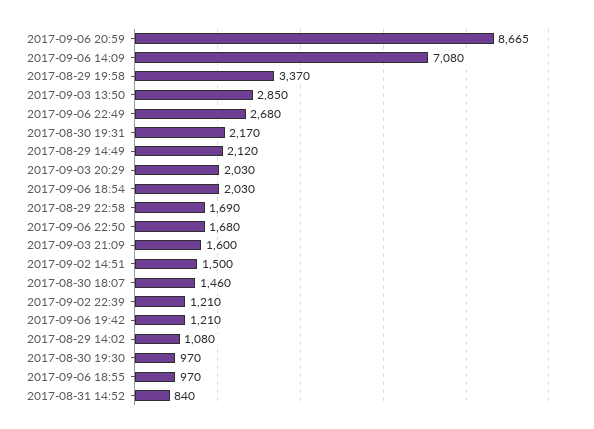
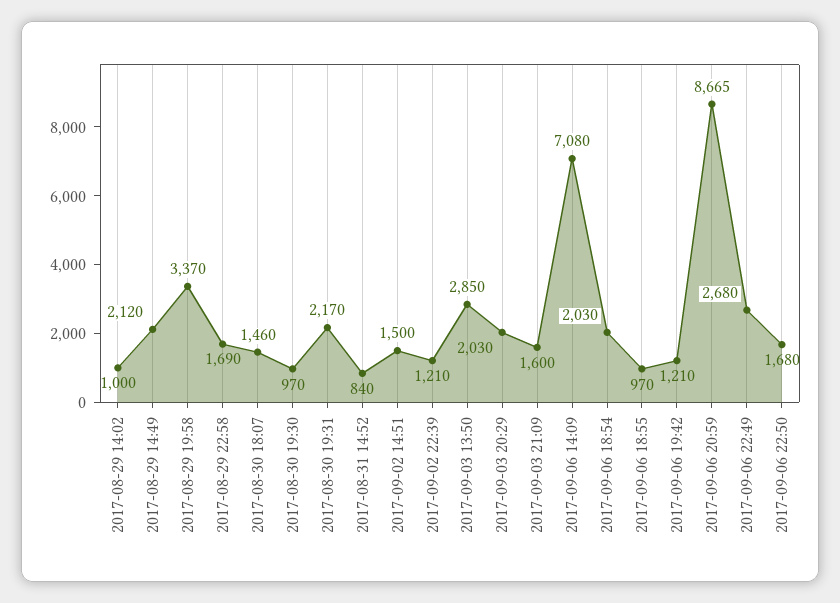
  {
    "2017-09-06 20:59": 8665,
    "2017-09-06 14:09": 7080,
    "2017-08-29 19:58": 3370,
    "2017-09-03 13:50": 2850,
    "2017-09-06 22:49": 2680,
    "2017-08-30 19:31": 2170,
    "2017-08-29 14:49": 2120,
    "2017-09-03 20:29": 2030,
    "2017-09-06 18:54": 2030,
    "2017-08-29 22:58": 1690,
    "2017-09-06 22:50": 1680,
    "2017-09-03 21:09": 1600,
    "2017-09-02 14:51": 1500,
    "2017-08-30 18:07": 1460,
    "2017-09-02 22:39": 1210,
    "2017-09-06 19:42": 1210,
-   "2017-08-29 14:02": 1080,
+   "2017-08-29 14:02": 1000,
    "2017-08-30 19:30": 970,
    "2017-09-06 18:55": 970,
    "2017-08-31 14:52": 840
  }

